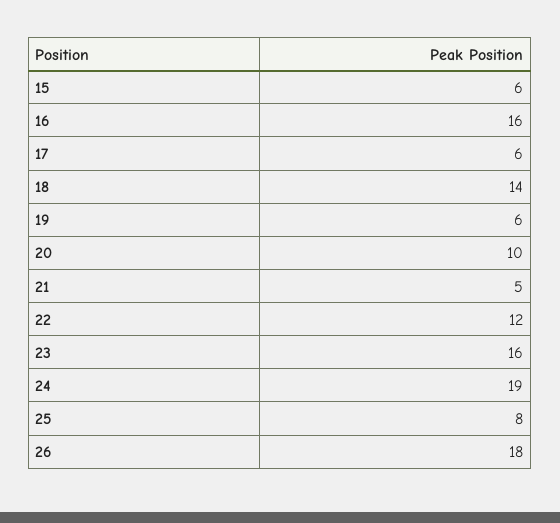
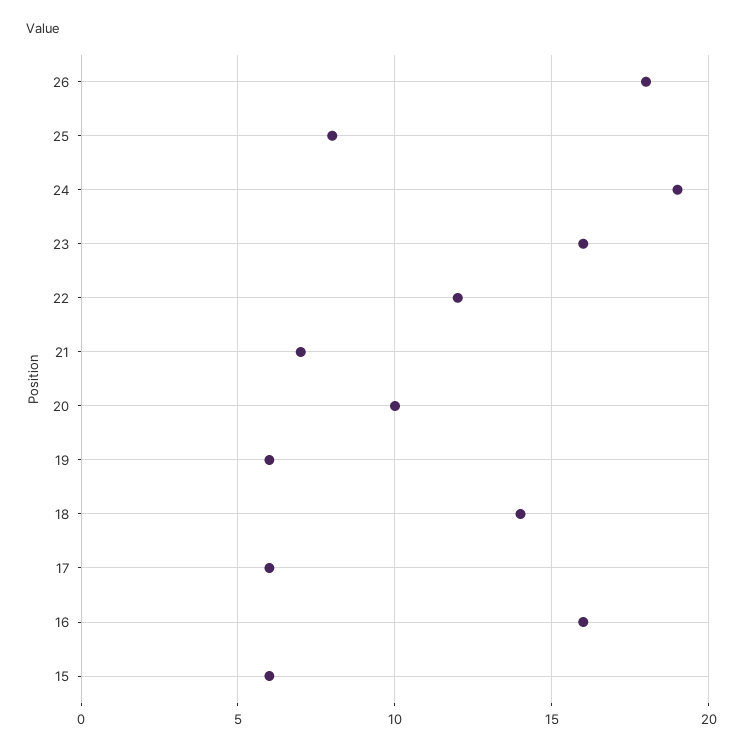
  {
    "15": 6,
    "16": 16,
    "17": 6,
    "18": 14,
    "19": 6,
    "20": 10,
-   "21": 5,
+   "21": 7,
    "22": 12,
    "23": 16,
    "24": 19,
    "25": 8,
    "26": 18
  }

